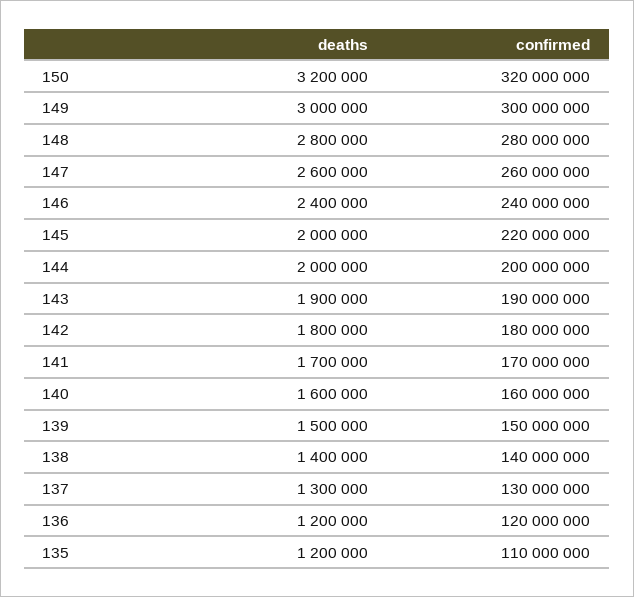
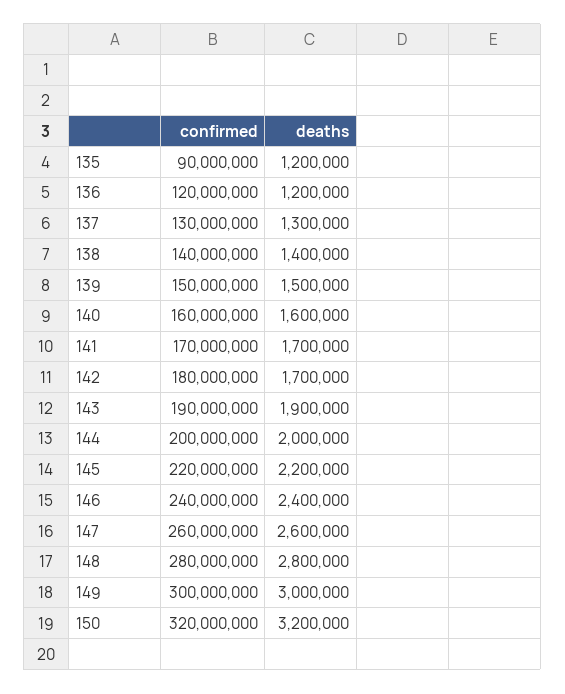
  {
    "deaths": {
      "150": 3200000,
      "149": 3000000,
      "148": 2800000,
      "147": 2600000,
      "146": 2400000,
-     "145": 2000000,
+     "145": 2200000,
      "144": 2000000,
      "143": 1900000,
-     "142": 1800000,
+     "142": 1700000,
      "141": 1700000,
      "140": 1600000,
      "139": 1500000,
      "138": 1400000,
      "137": 1300000,
      "136": 1200000,
      "135": 1200000
    },
    "confirmed": {
      "150": 320000000,
      "149": 300000000,
      "148": 280000000,
      "147": 260000000,
      "146": 240000000,
      "145": 220000000,
      "144": 200000000,
      "143": 190000000,
      "142": 180000000,
      "141": 170000000,
      "140": 160000000,
      "139": 150000000,
      "138": 140000000,
      "137": 130000000,
      "136": 120000000,
-     "135": 110000000
+     "135": 90000000
    }
  }

